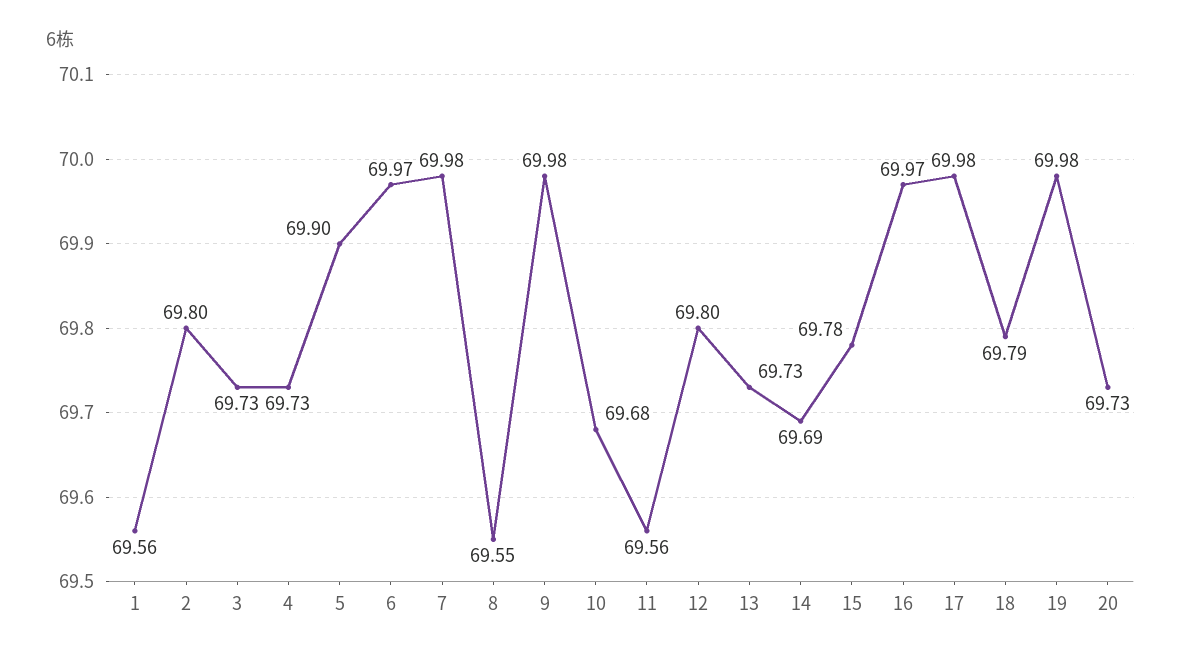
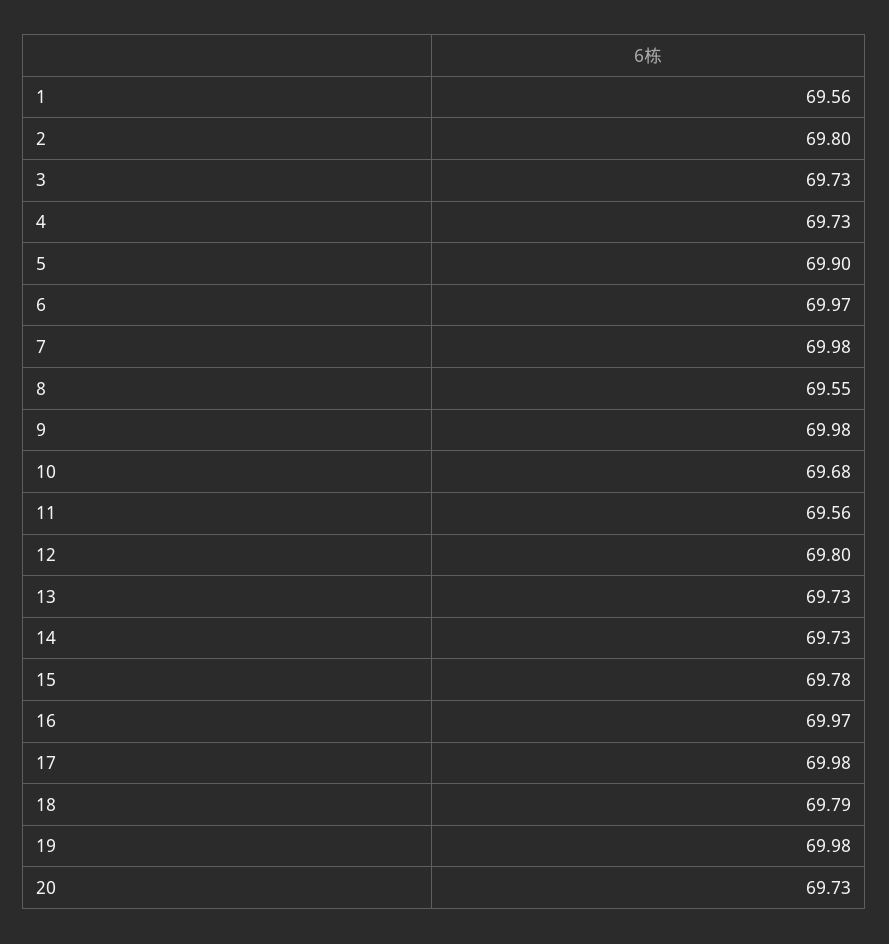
  {
    "1": 69.56,
    "2": 69.8,
    "3": 69.73,
    "4": 69.73,
    "5": 69.9,
    "6": 69.97,
    "7": 69.98,
    "8": 69.55,
    "9": 69.98,
    "10": 69.68,
    "11": 69.56,
    "12": 69.8,
    "13": 69.73,
-   "14": 69.69,
+   "14": 69.73,
    "15": 69.78,
    "16": 69.97,
    "17": 69.98,
    "18": 69.79,
    "19": 69.98,
    "20": 69.73
  }

